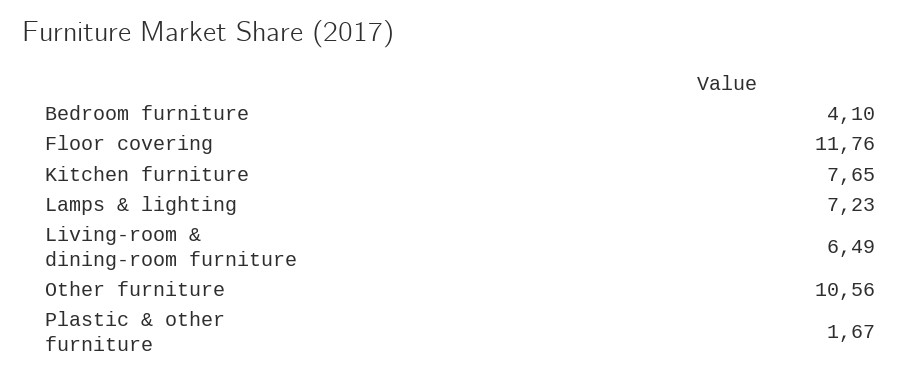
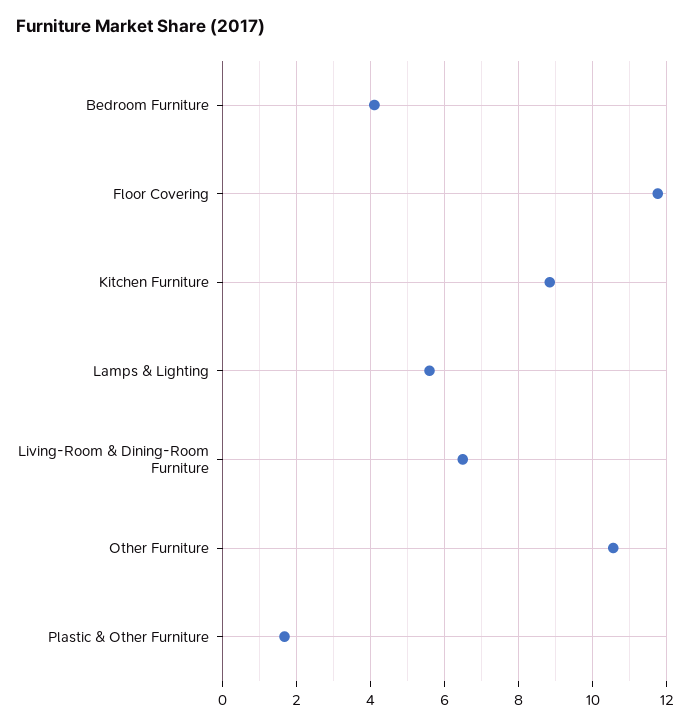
  {
    "Bedroom furniture": 4.1,
    "Floor covering": 11.76,
-   "Kitchen furniture": 7.65,
+   "Kitchen furniture": 8.8,
-   "Lamps & lighting": 7.23,
+   "Lamps & lighting": 5.6,
    "Living-room & dining-room furniture": 6.49,
    "Other furniture": 10.56,
    "Plastic & other furniture": 1.67
  }

